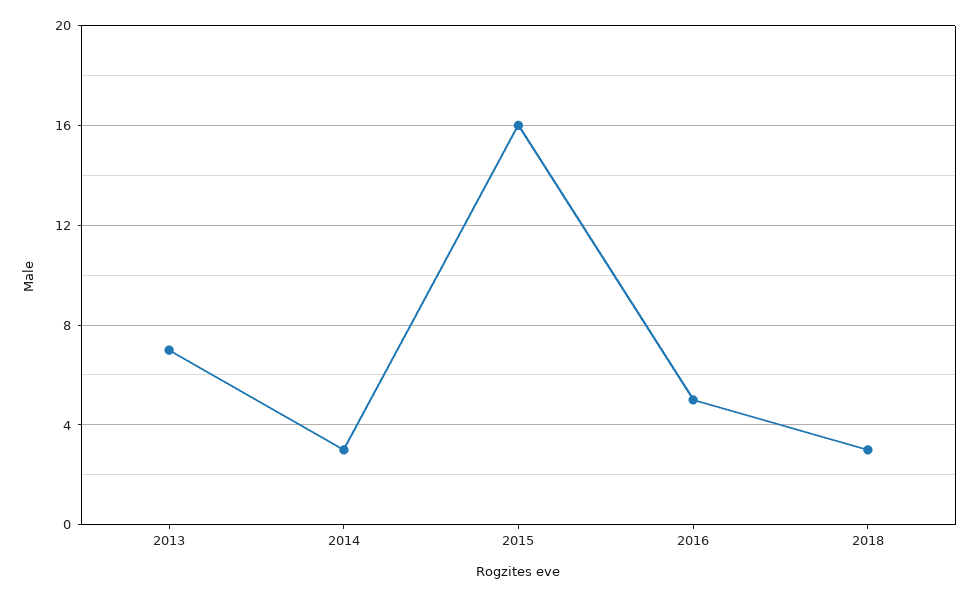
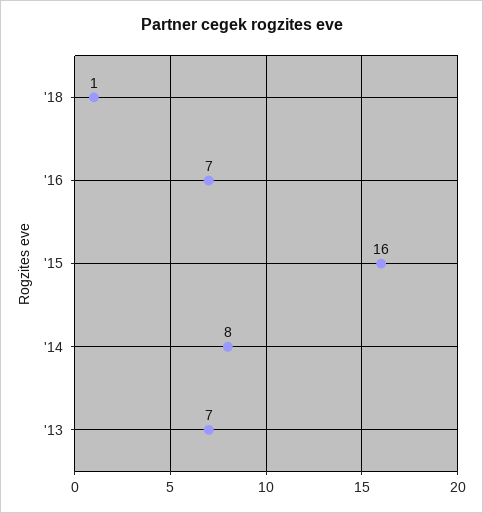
  {
    "2013": 7,
-   "2014": 3,
+   "2014": 8,
    "2015": 16,
-   "2016": 5,
+   "2016": 7,
-   "2018": 3
+   "2018": 1
  }

